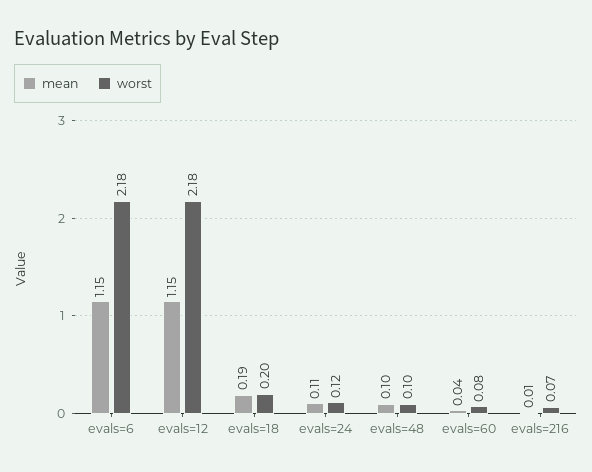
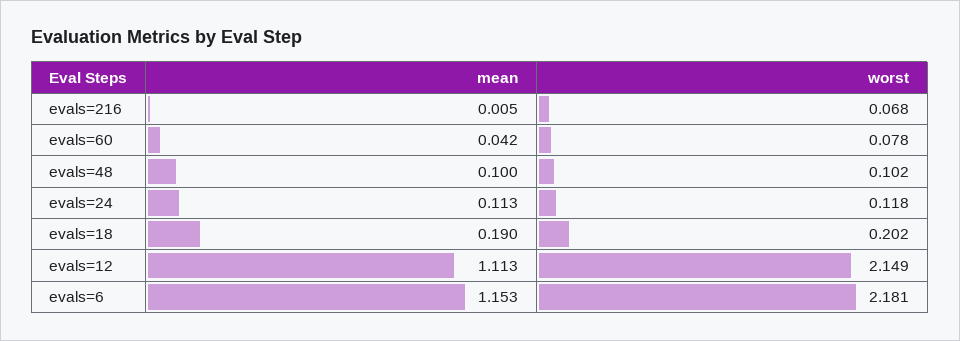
  {
    "mean": {
      "evals=6": 1.153,
-     "evals=12": 1.15,
+     "evals=12": 1.113,
      "evals=18": 0.19,
      "evals=24": 0.113,
      "evals=48": 0.1,
      "evals=60": 0.042,
      "evals=216": 0.005
    },
    "worst": {
      "evals=6": 2.181,
-     "evals=12": 2.18,
+     "evals=12": 2.149,
      "evals=18": 0.202,
      "evals=24": 0.118,
      "evals=48": 0.102,
      "evals=60": 0.078,
      "evals=216": 0.068
    }
  }

